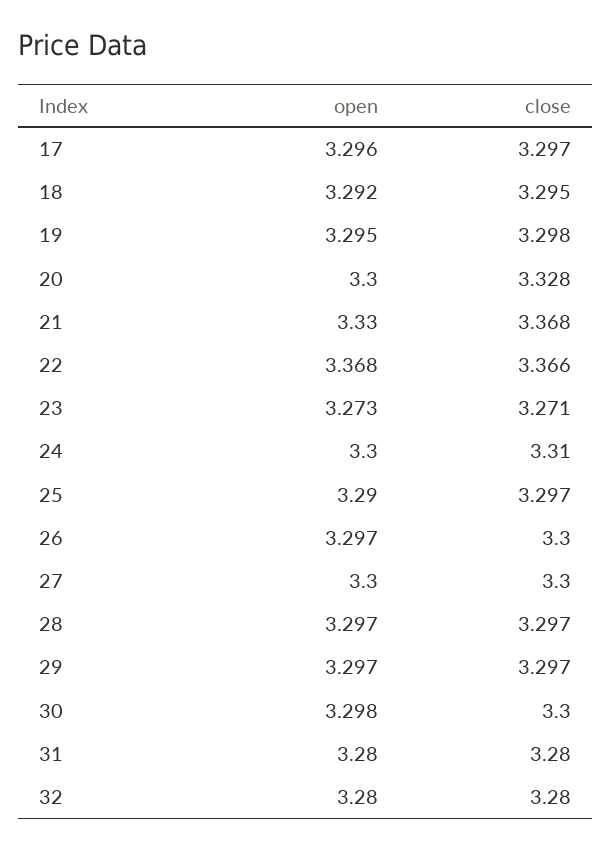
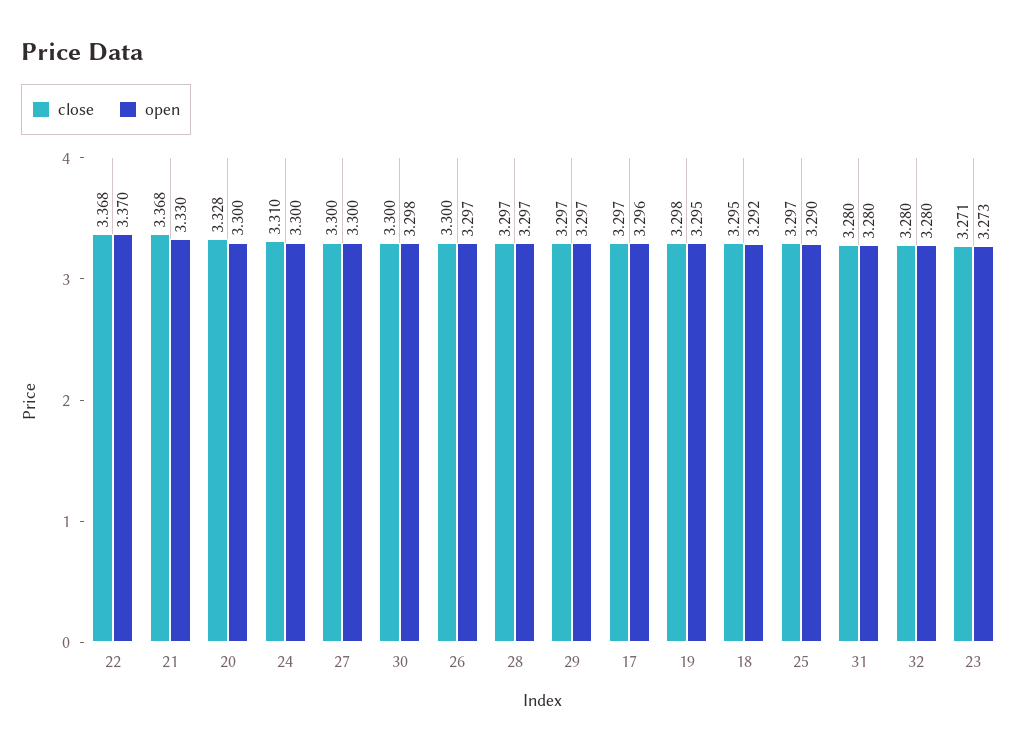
  {
    "open": {
      "17": 3.296,
      "18": 3.292,
      "19": 3.295,
      "20": 3.3,
      "21": 3.33,
-     "22": 3.368,
+     "22": 3.37,
      "23": 3.273,
      "24": 3.3,
      "25": 3.29,
      "26": 3.297,
      "27": 3.3,
      "28": 3.297,
      "29": 3.297,
      "30": 3.298,
      "31": 3.28,
      "32": 3.28
    },
    "close": {
      "17": 3.297,
      "18": 3.295,
      "19": 3.298,
      "20": 3.328,
      "21": 3.368,
-     "22": 3.366,
+     "22": 3.368,
      "23": 3.271,
      "24": 3.31,
      "25": 3.297,
      "26": 3.3,
      "27": 3.3,
      "28": 3.297,
      "29": 3.297,
      "30": 3.3,
      "31": 3.28,
      "32": 3.28
    }
  }

